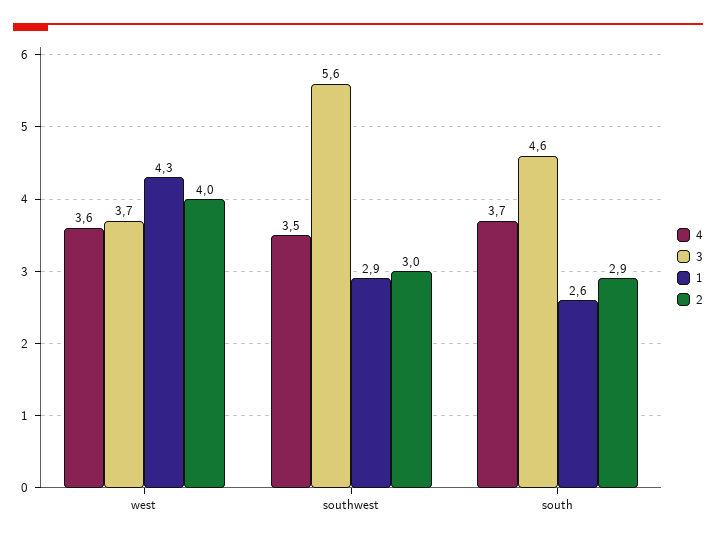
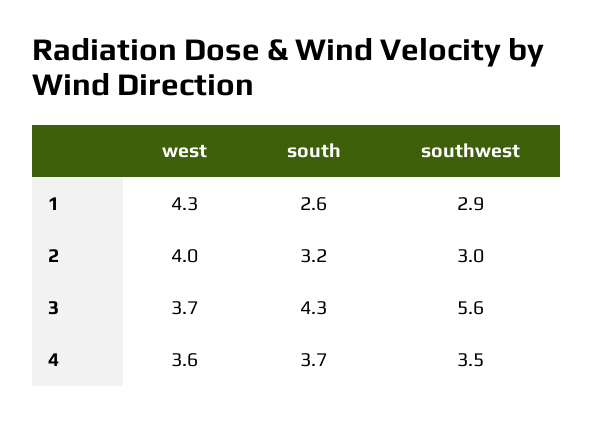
  {
    "4": {
      "west": 3.6,
      "southwest": 3.5,
      "south": 3.7
    },
    "3": {
      "west": 3.7,
      "southwest": 5.6,
-     "south": 4.6
+     "south": 4.3
    },
    "1": {
      "west": 4.3,
      "southwest": 2.9,
      "south": 2.6
    },
    "2": {
      "west": 4,
      "southwest": 3,
-     "south": 2.9
+     "south": 3.2
    }
  }

